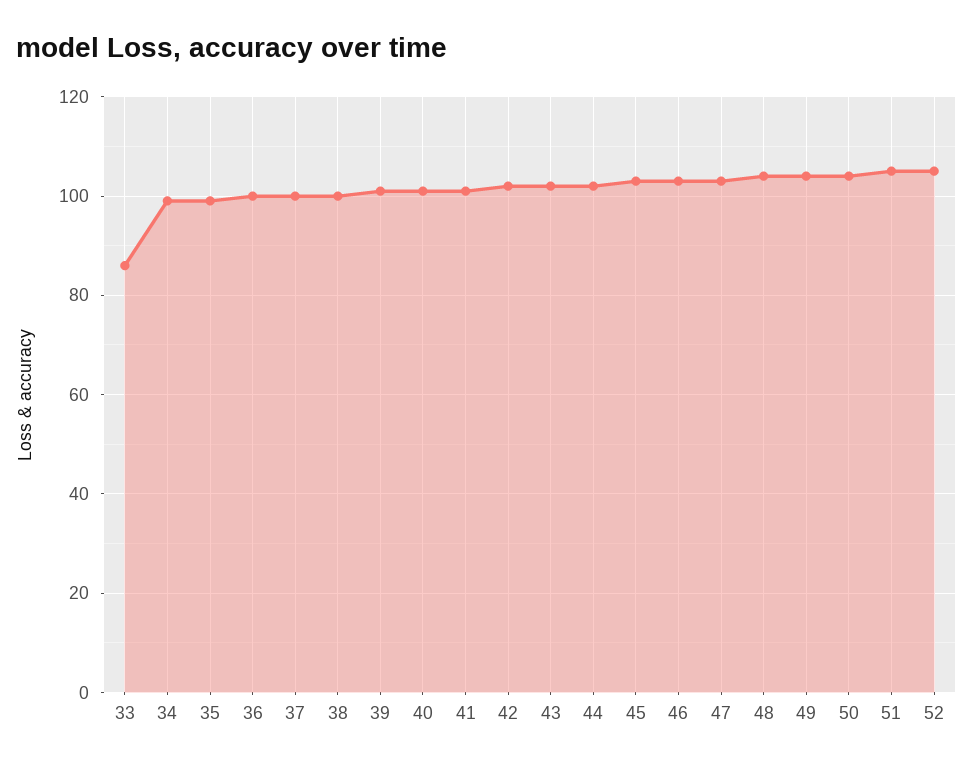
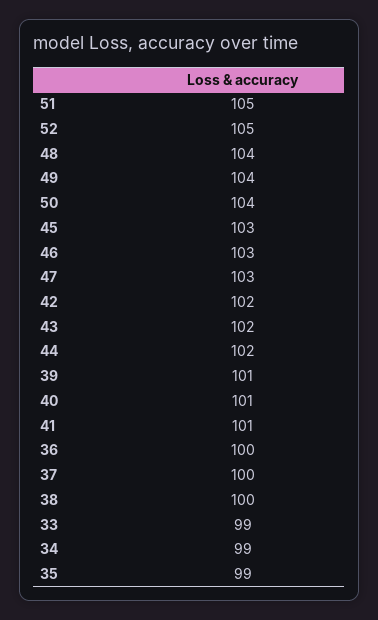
  {
-   "33": 85,
+   "33": 99,
    "34": 99,
    "35": 99,
    "36": 100,
    "37": 100,
    "38": 100,
    "39": 101,
    "40": 101,
    "41": 101,
    "42": 102,
    "43": 102,
    "44": 102,
    "45": 103,
    "46": 103,
    "47": 103,
    "48": 104,
    "49": 104,
    "50": 104,
    "51": 105,
    "52": 105
  }

